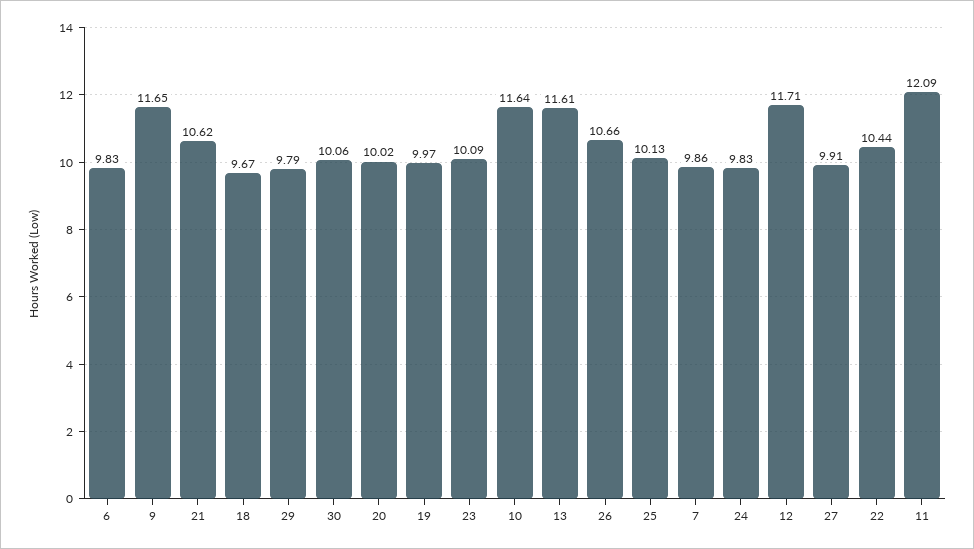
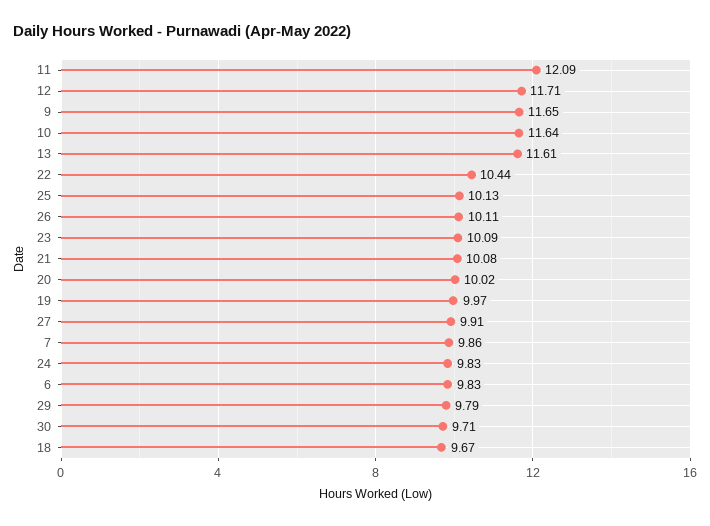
  {
    "6": 9.83,
    "9": 11.65,
-   "21": 10.62,
+   "21": 10.08,
    "18": 9.67,
    "29": 9.79,
-   "30": 10.06,
+   "30": 9.71,
    "20": 10.02,
    "19": 9.97,
    "23": 10.09,
    "10": 11.64,
    "13": 11.61,
-   "26": 10.66,
+   "26": 10.11,
    "25": 10.13,
    "7": 9.86,
    "24": 9.83,
    "12": 11.71,
    "27": 9.91,
    "22": 10.44,
    "11": 12.09
  }

